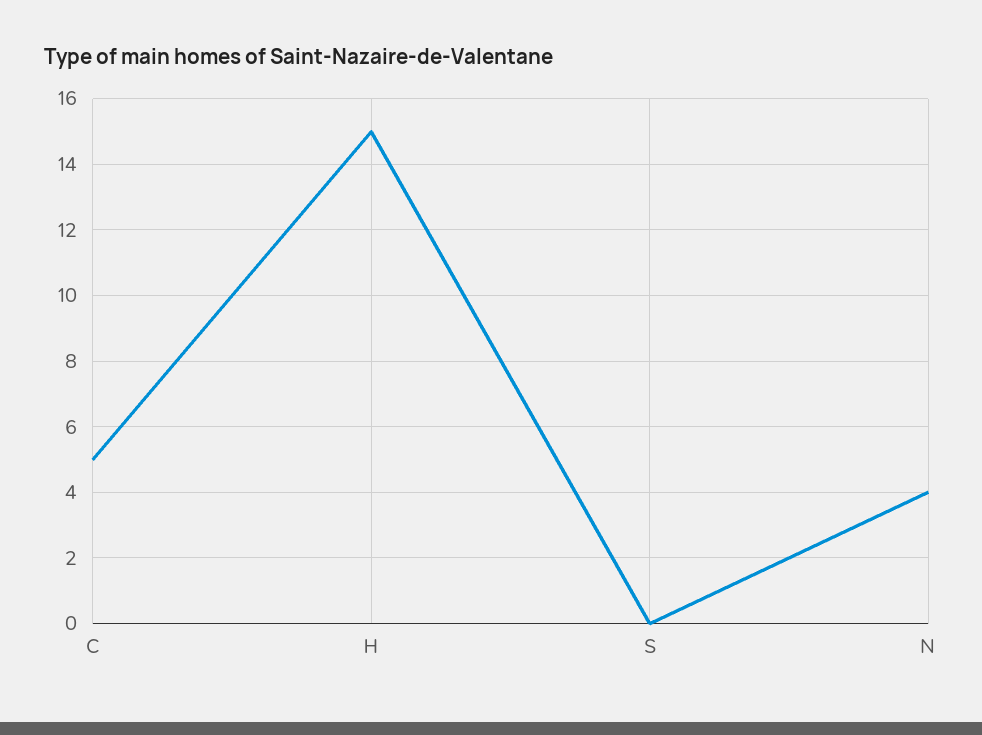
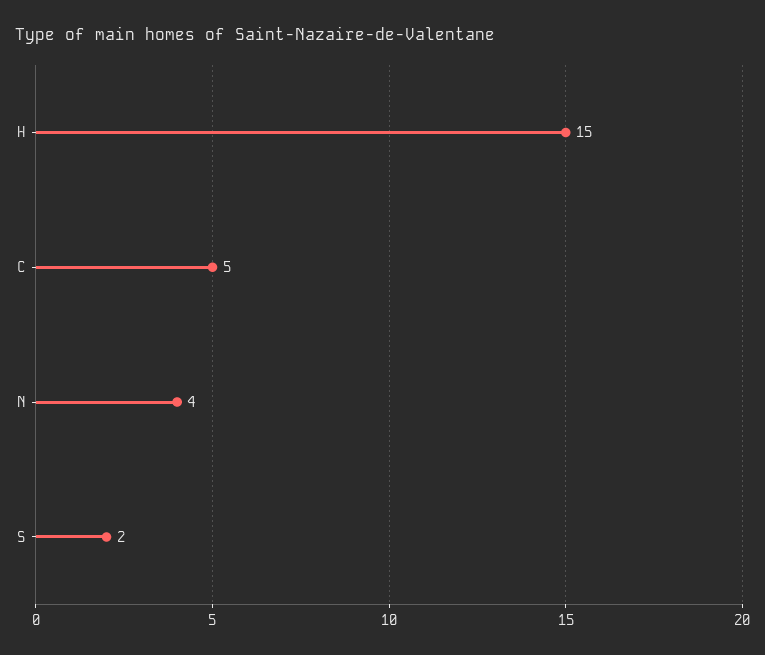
  {
    "C": 5,
    "H": 15,
-   "S": 0,
+   "S": 2,
    "N": 4
  }

